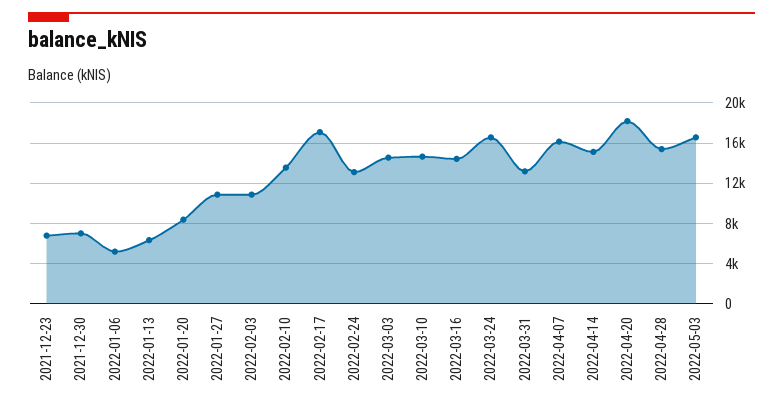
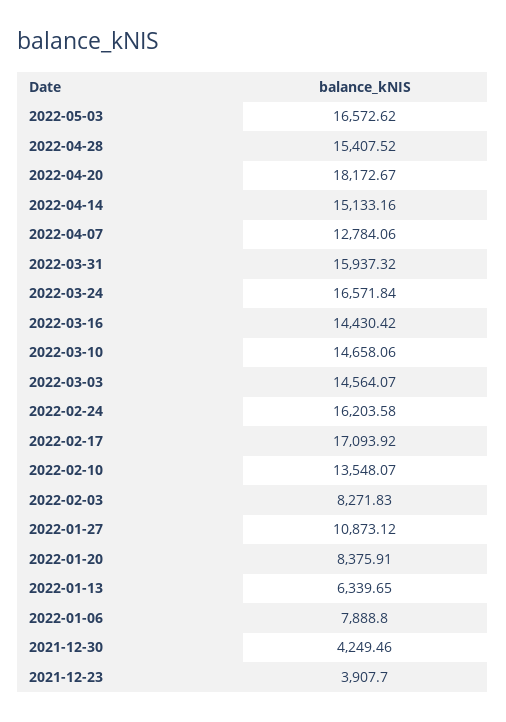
  {
-   "2021-12-23": 7000,
+   "2021-12-23": 3907.7,
-   "2021-12-30": 7000,
+   "2021-12-30": 4249.46,
-   "2022-01-06": 5000,
+   "2022-01-06": 7888.8,
    "2022-01-13": 6339.65,
    "2022-01-20": 8375.91,
    "2022-01-27": 10873.12,
-   "2022-02-03": 11000,
+   "2022-02-03": 8271.83,
    "2022-02-10": 13548.07,
    "2022-02-17": 17093.92,
-   "2022-02-24": 13000,
+   "2022-02-24": 16203.58,
    "2022-03-03": 14564.07,
    "2022-03-10": 14658.06,
    "2022-03-16": 14430.42,
    "2022-03-24": 16571.84,
-   "2022-03-31": 13000,
+   "2022-03-31": 15937.32,
-   "2022-04-07": 16000,
+   "2022-04-07": 12784.06,
    "2022-04-14": 15133.16,
    "2022-04-20": 18172.67,
    "2022-04-28": 15407.52,
    "2022-05-03": 16572.62
  }

